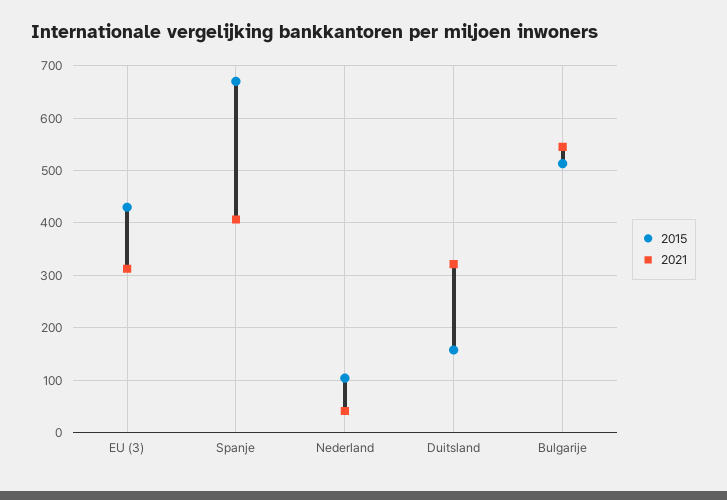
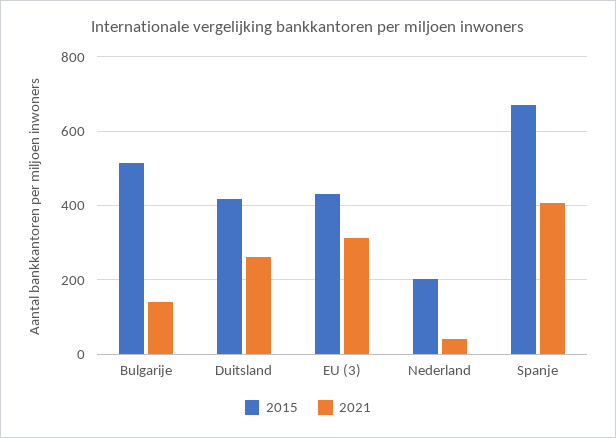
  {
    "2015": {
      "EU (3)": 420,
      "Spanje": 660,
-     "Nederland": 100,
+     "Nederland": 200,
-     "Duitsland": 160,
+     "Duitsland": 420,
      "Bulgarije": 520
    },
    "2021": {
      "EU (3)": 320,
      "Spanje": 400,
      "Nederland": 40,
-     "Duitsland": 320,
+     "Duitsland": 260,
-     "Bulgarije": 540
+     "Bulgarije": 140
    }
  }

